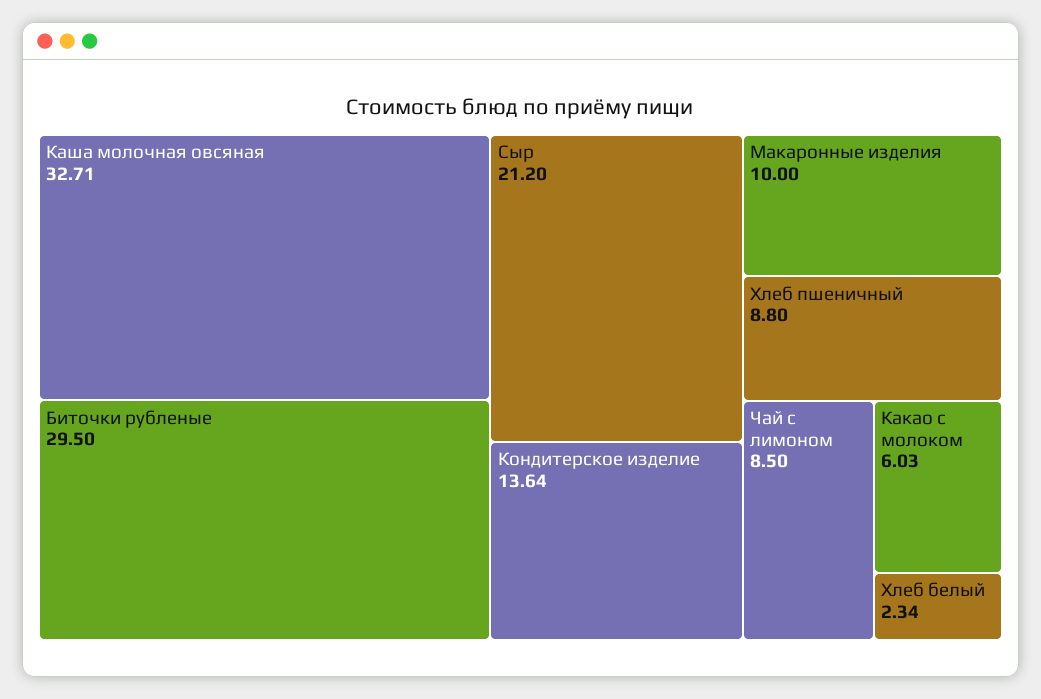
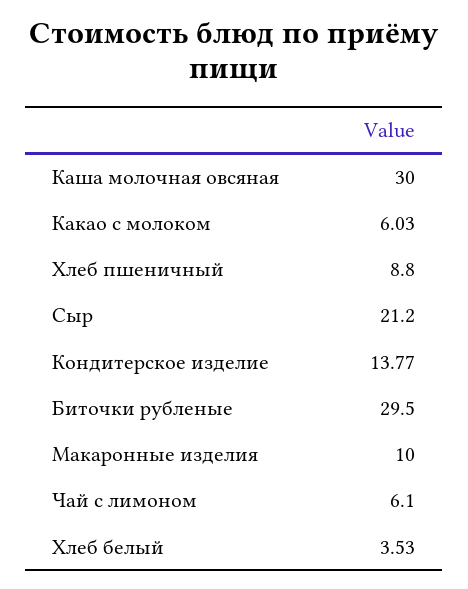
  {
-   "Каша молочная овсяная": 32.71,
+   "Каша молочная овсяная": 30,
    "Биточки рубленые": 29.5,
    "Сыр": 21.2,
-   "Кондитерское изделие": 13.64,
+   "Кондитерское изделие": 13.77,
    "Макаронные изделия": 10,
    "Хлеб пшеничный": 8.8,
-   "Чай с лимоном": 8.5,
+   "Чай с лимоном": 6.1,
    "Какао с молоком": 6.03,
-   "Хлеб белый": 2.34
+   "Хлеб белый": 3.53
  }

